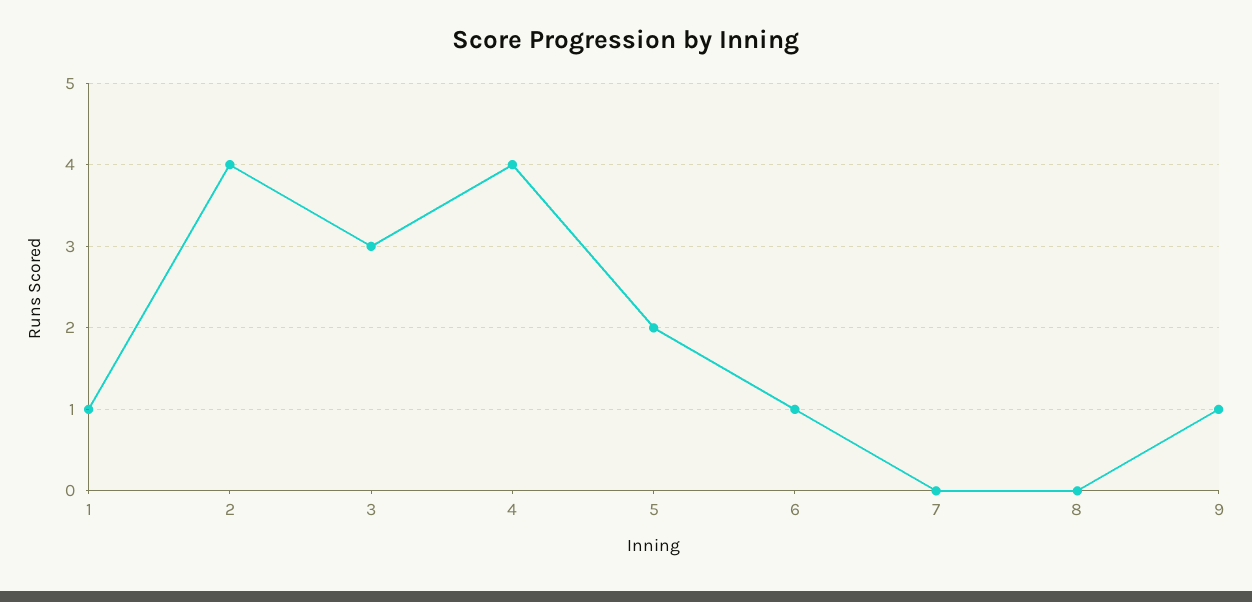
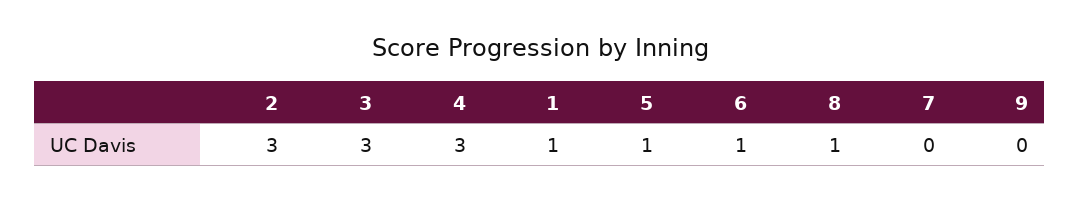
  {
    "1": 1,
-   "2": 4,
+   "2": 3,
    "3": 3,
-   "4": 4,
+   "4": 3,
-   "5": 2,
+   "5": 1,
    "6": 1,
    "7": 0,
-   "8": 0,
+   "8": 1,
-   "9": 1
+   "9": 0
  }

